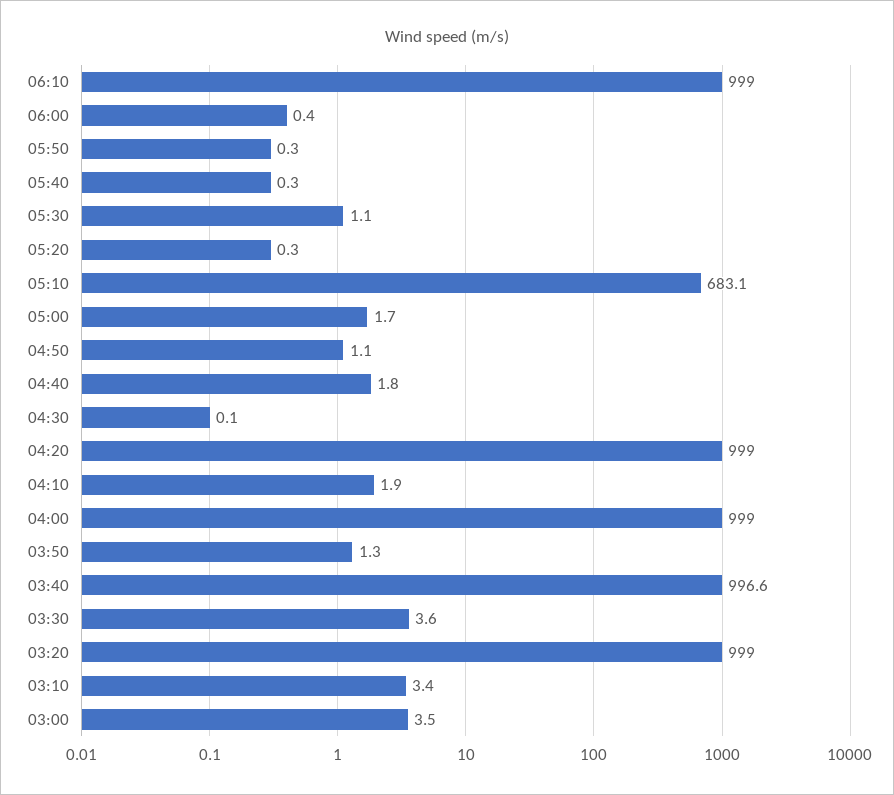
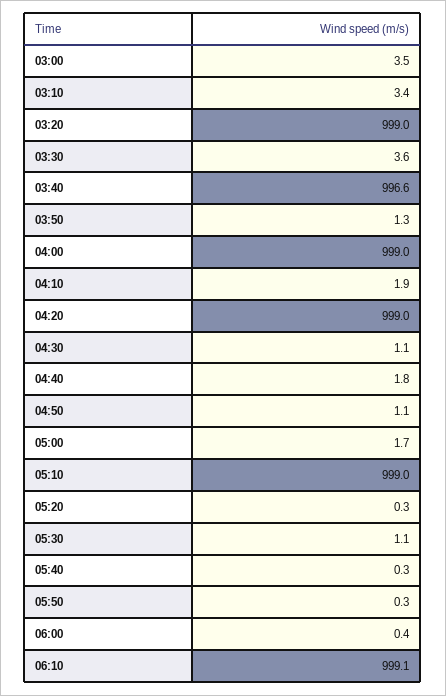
  {
-   "06:10": 999,
+   "06:10": 999.1,
    "06:00": 0.4,
    "05:50": 0.3,
    "05:40": 0.3,
    "05:30": 1.1,
    "05:20": 0.3,
-   "05:10": 683.1,
+   "05:10": 999,
    "05:00": 1.7,
    "04:50": 1.1,
    "04:40": 1.8,
-   "04:30": 0.1,
+   "04:30": 1.1,
    "04:20": 999,
    "04:10": 1.9,
    "04:00": 999,
    "03:50": 1.3,
    "03:40": 996.6,
    "03:30": 3.6,
    "03:20": 999,
    "03:10": 3.4,
    "03:00": 3.5
  }

